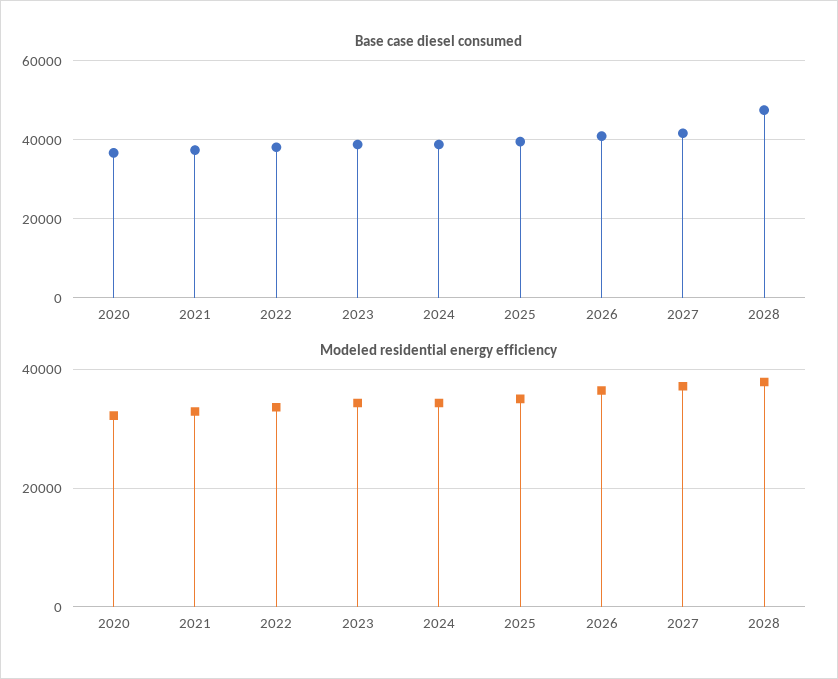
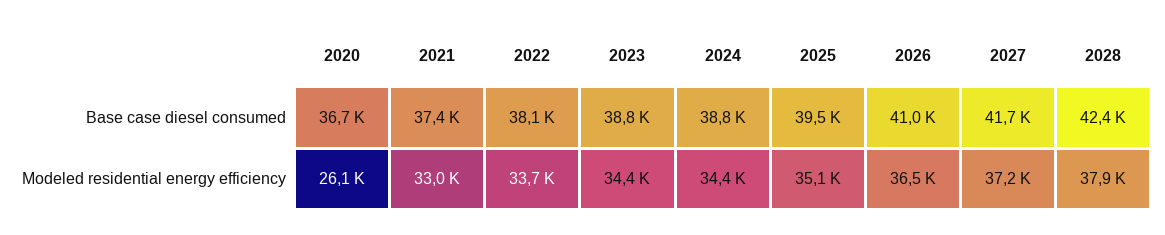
  {
    "Base case diesel consumed": {
      "2020": 36700,
      "2021": 37400,
      "2022": 38100,
      "2023": 38800,
      "2024": 38800,
      "2025": 39500,
      "2026": 41000,
      "2027": 41700,
-     "2028": 48000
+     "2028": 42400
    },
    "Modeled residential energy efficiency": {
-     "2020": 32000,
+     "2020": 26100,
      "2021": 33000,
      "2022": 33700,
      "2023": 34400,
      "2024": 34400,
      "2025": 35100,
      "2026": 36500,
      "2027": 37200,
      "2028": 37900
    }
  }

